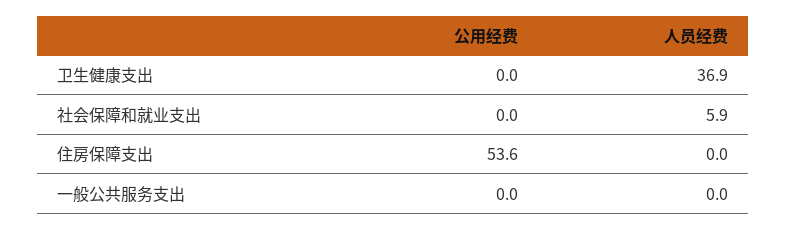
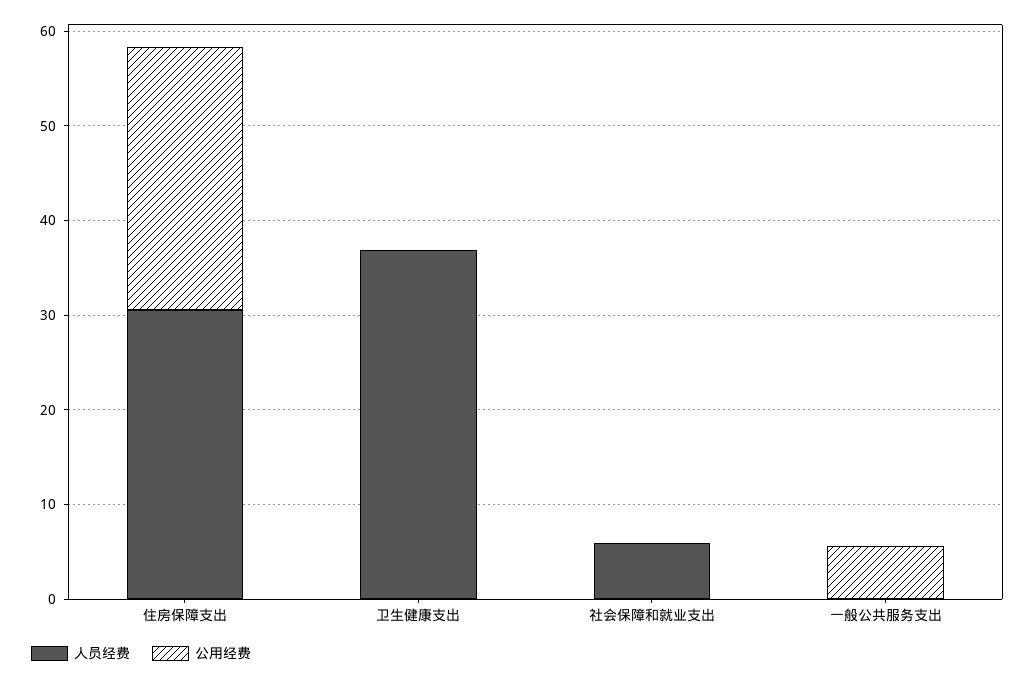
  {
    "公用经费": {
      "卫生健康支出": 0,
      "社会保障和就业支出": 0,
-     "住房保障支出": 53.6,
+     "住房保障支出": 28,
-     "一般公共服务支出": 0
+     "一般公共服务支出": 6
    },
    "人员经费": {
      "卫生健康支出": 36.9,
      "社会保障和就业支出": 5.9,
-     "住房保障支出": 0,
+     "住房保障支出": 30,
      "一般公共服务支出": 0
    }
  }

